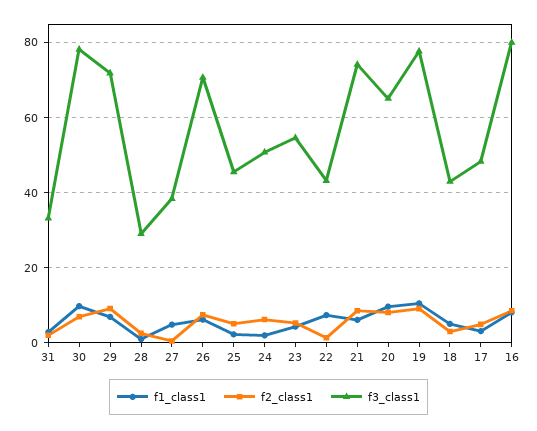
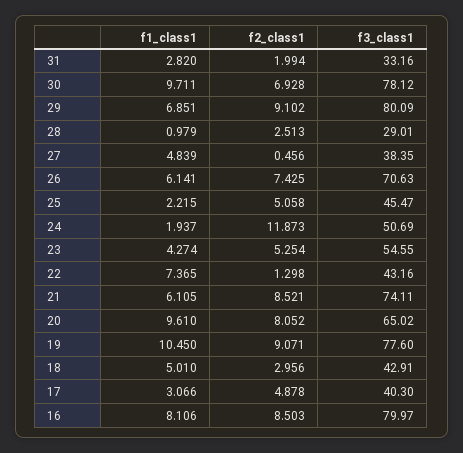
  {
    "f1_class1": {
      "31": 2.82,
      "30": 9.711,
      "29": 6.851,
      "28": 0.979,
      "27": 4.839,
      "26": 6.141,
      "25": 2.215,
      "24": 1.937,
      "23": 4.274,
      "22": 7.365,
      "21": 6.105,
      "20": 9.61,
      "19": 10.45,
      "18": 5.01,
      "17": 3.066,
      "16": 8.106
    },
    "f2_class1": {
      "31": 1.994,
      "30": 6.928,
      "29": 9.102,
      "28": 2.513,
      "27": 0.456,
      "26": 7.425,
      "25": 5.058,
-     "24": 6,
+     "24": 11.873,
      "23": 5.254,
      "22": 1.298,
      "21": 8.521,
      "20": 8.052,
      "19": 9.071,
      "18": 2.956,
      "17": 4.878,
      "16": 8.503
    },
    "f3_class1": {
      "31": 33.16,
      "30": 78.12,
-     "29": 72,
+     "29": 80.09,
      "28": 29.01,
      "27": 38.35,
      "26": 70.63,
      "25": 45.47,
      "24": 50.69,
      "23": 54.55,
      "22": 43.16,
      "21": 74.11,
      "20": 65.02,
      "19": 77.6,
      "18": 42.91,
-     "17": 48,
+     "17": 40.3,
      "16": 79.97
    }
  }

